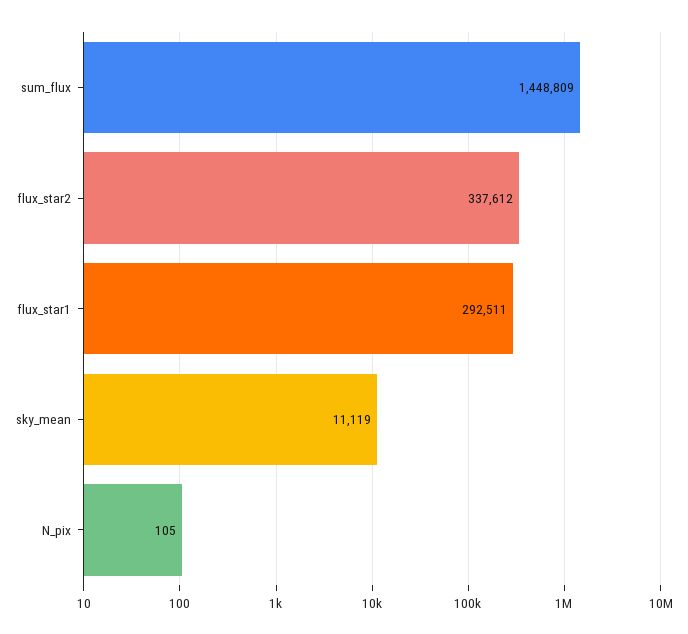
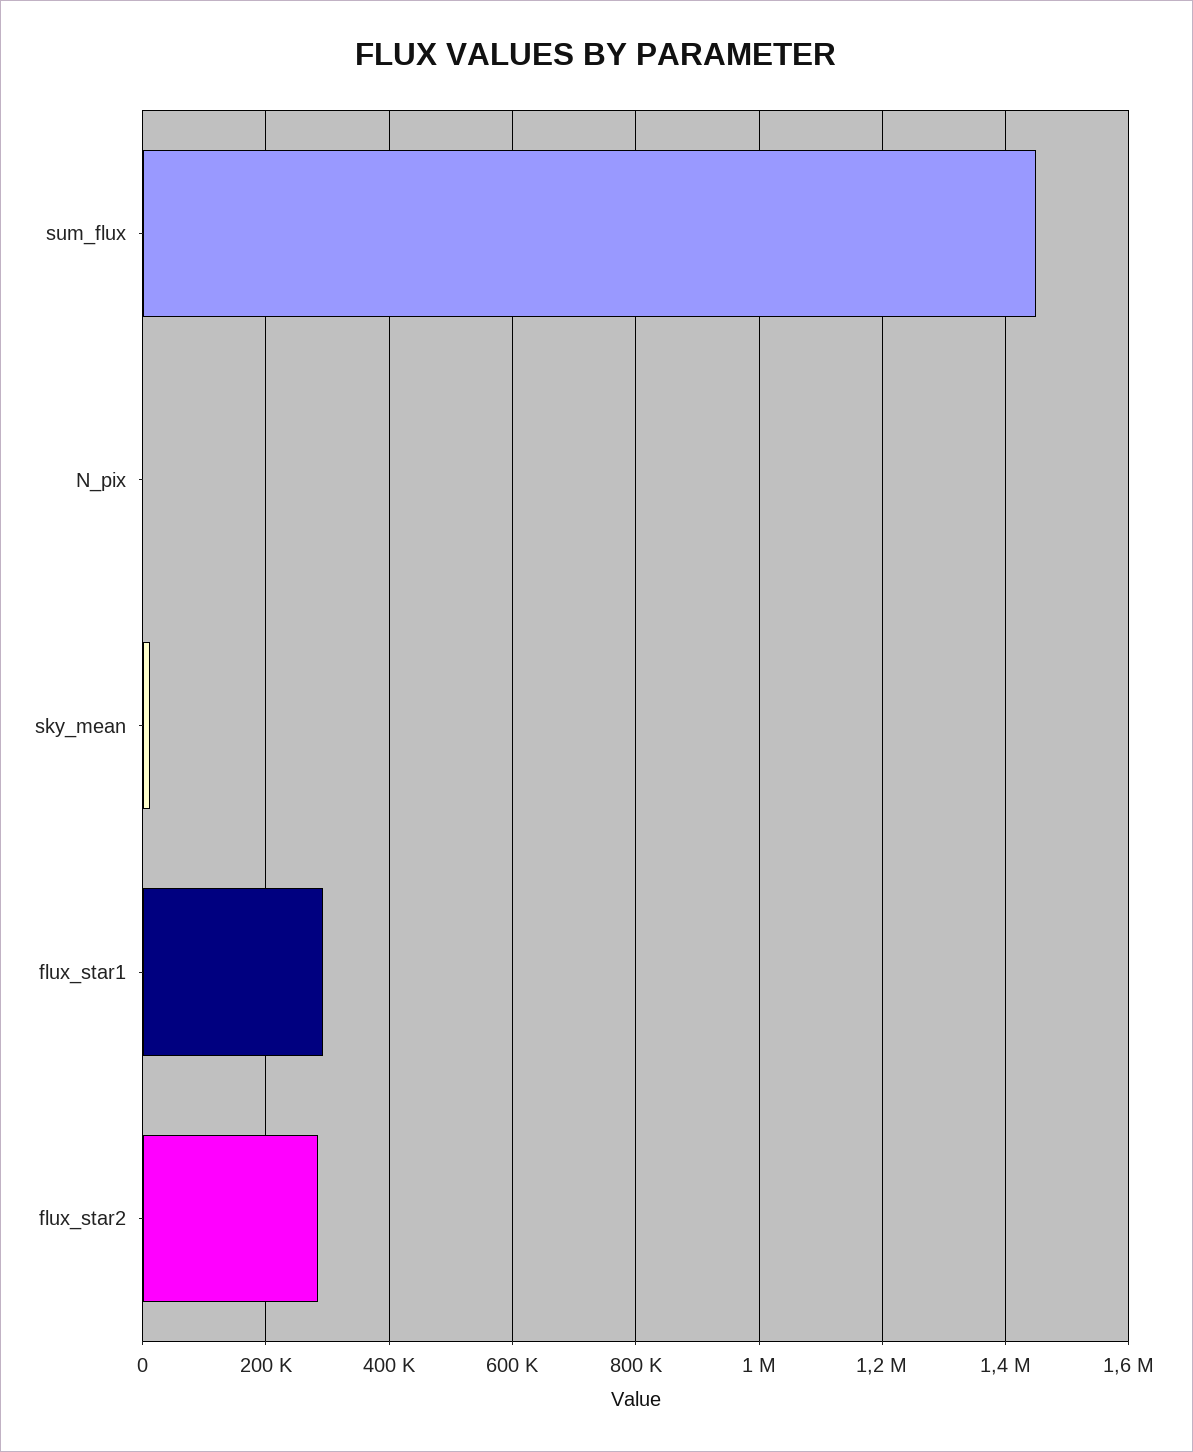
  {
    "sum_flux": 1448809,
-   "flux_star2": 337612,
+   "flux_star2": 280000,
    "flux_star1": 292511,
    "sky_mean": 11119,
    "N_pix": 105
  }

